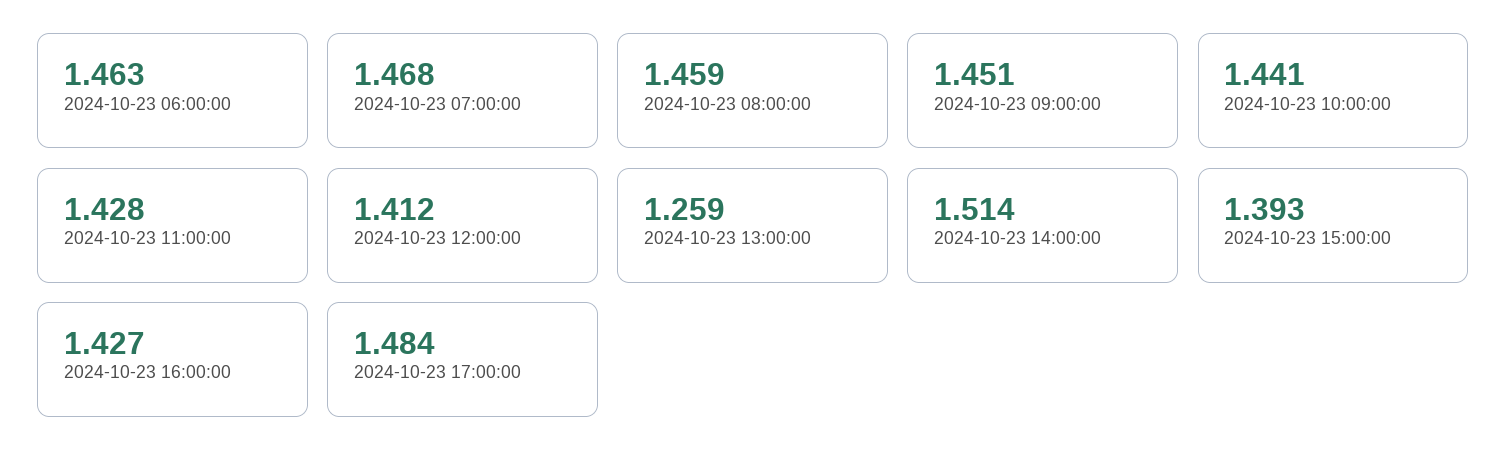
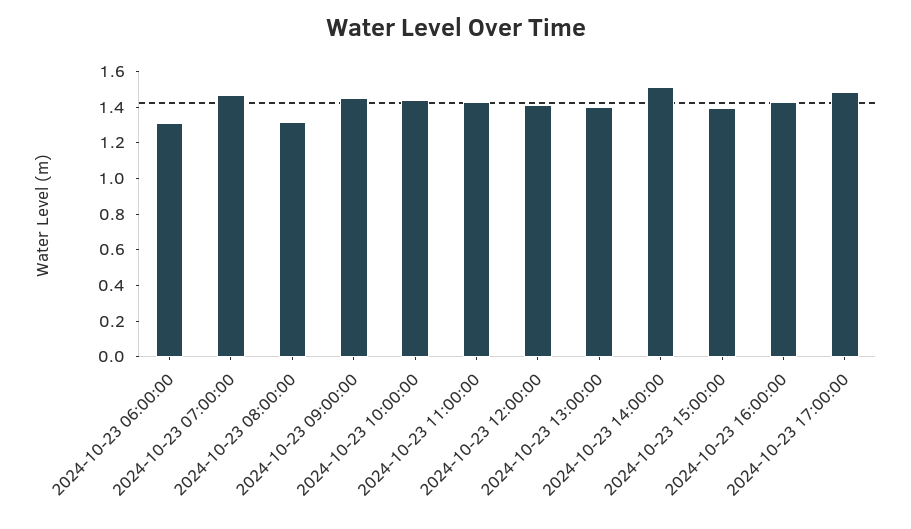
  {
-   "2024-10-23 06:00:00": 1.463,
+   "2024-10-23 06:00:00": 1.3,
    "2024-10-23 07:00:00": 1.468,
-   "2024-10-23 08:00:00": 1.459,
+   "2024-10-23 08:00:00": 1.3,
    "2024-10-23 09:00:00": 1.451,
    "2024-10-23 10:00:00": 1.441,
    "2024-10-23 11:00:00": 1.428,
    "2024-10-23 12:00:00": 1.412,
-   "2024-10-23 13:00:00": 1.259,
+   "2024-10-23 13:00:00": 1.4,
    "2024-10-23 14:00:00": 1.514,
    "2024-10-23 15:00:00": 1.393,
    "2024-10-23 16:00:00": 1.427,
    "2024-10-23 17:00:00": 1.484
  }

